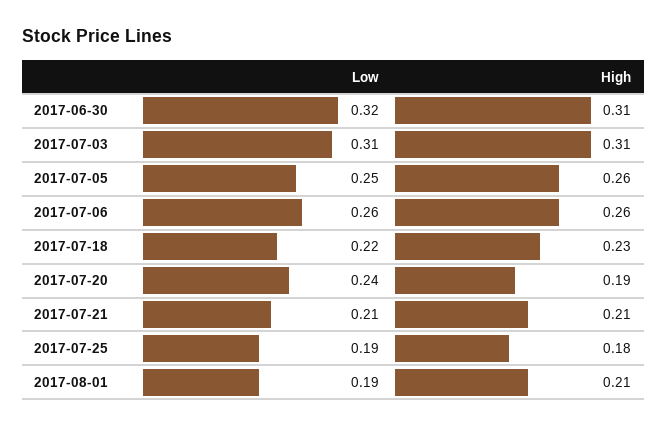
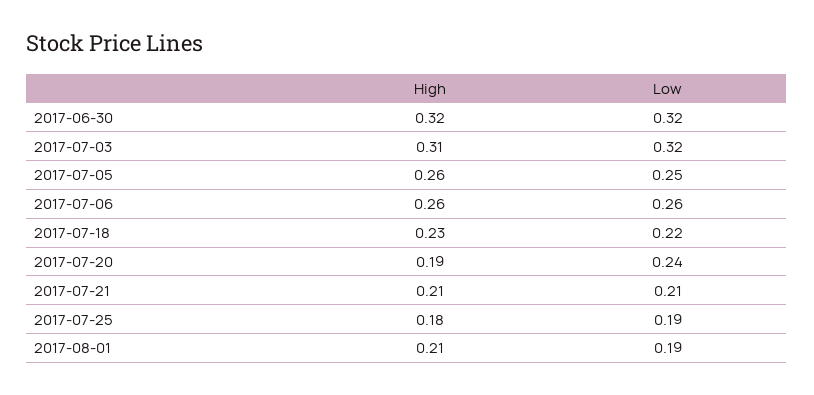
  {
    "Low": {
      "2017-06-30": 0.32,
-     "2017-07-03": 0.31,
+     "2017-07-03": 0.32,
      "2017-07-05": 0.25,
      "2017-07-06": 0.26,
      "2017-07-18": 0.22,
      "2017-07-20": 0.24,
      "2017-07-21": 0.21,
      "2017-07-25": 0.19,
      "2017-08-01": 0.19
    },
    "High": {
-     "2017-06-30": 0.31,
+     "2017-06-30": 0.32,
      "2017-07-03": 0.31,
      "2017-07-05": 0.26,
      "2017-07-06": 0.26,
      "2017-07-18": 0.23,
      "2017-07-20": 0.19,
      "2017-07-21": 0.21,
      "2017-07-25": 0.18,
      "2017-08-01": 0.21
    }
  }

